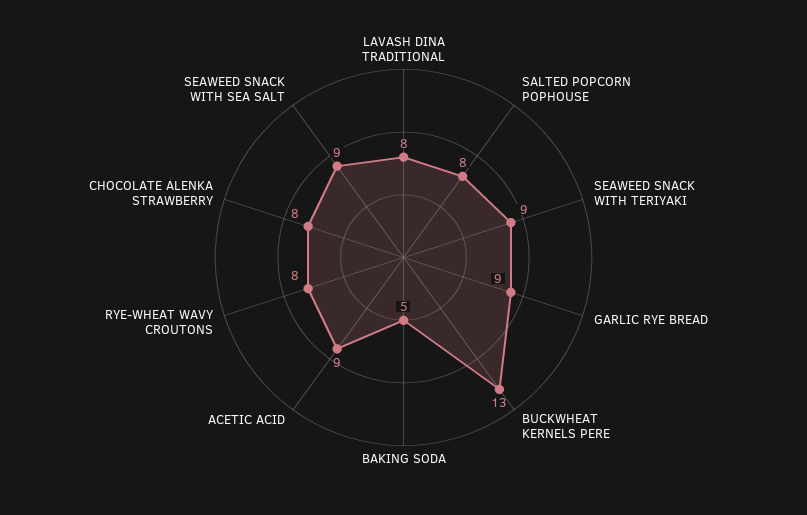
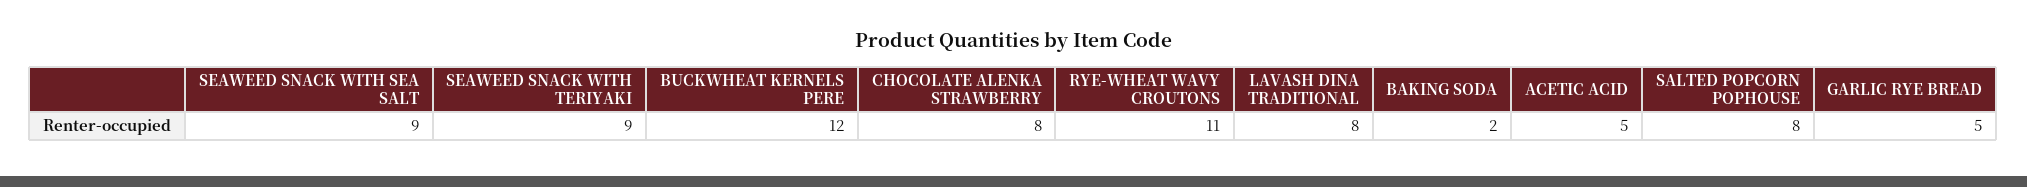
  {
    "LAVASH DINA TRADITIONAL": 8,
    "SALTED POPCORN POPHOUSE": 8,
    "SEAWEED SNACK WITH TERIYAKI": 9,
-   "GARLIC RYE BREAD": 9,
+   "GARLIC RYE BREAD": 5,
-   "BUCKWHEAT KERNELS PERE": 13,
+   "BUCKWHEAT KERNELS PERE": 12,
-   "BAKING SODA": 5,
+   "BAKING SODA": 2,
-   "ACETIC ACID": 9,
+   "ACETIC ACID": 5,
-   "RYE-WHEAT WAVY CROUTONS": 8,
+   "RYE-WHEAT WAVY CROUTONS": 11,
    "CHOCOLATE ALENKA STRAWBERRY": 8,
    "SEAWEED SNACK WITH SEA SALT": 9
  }

